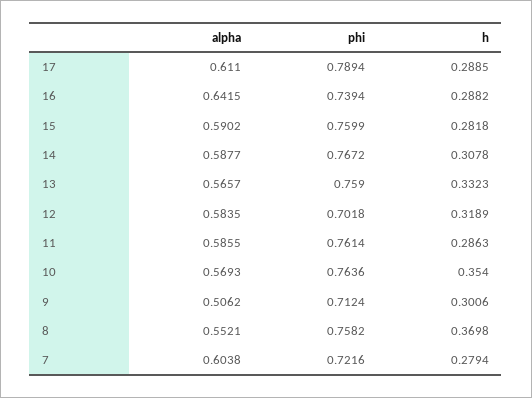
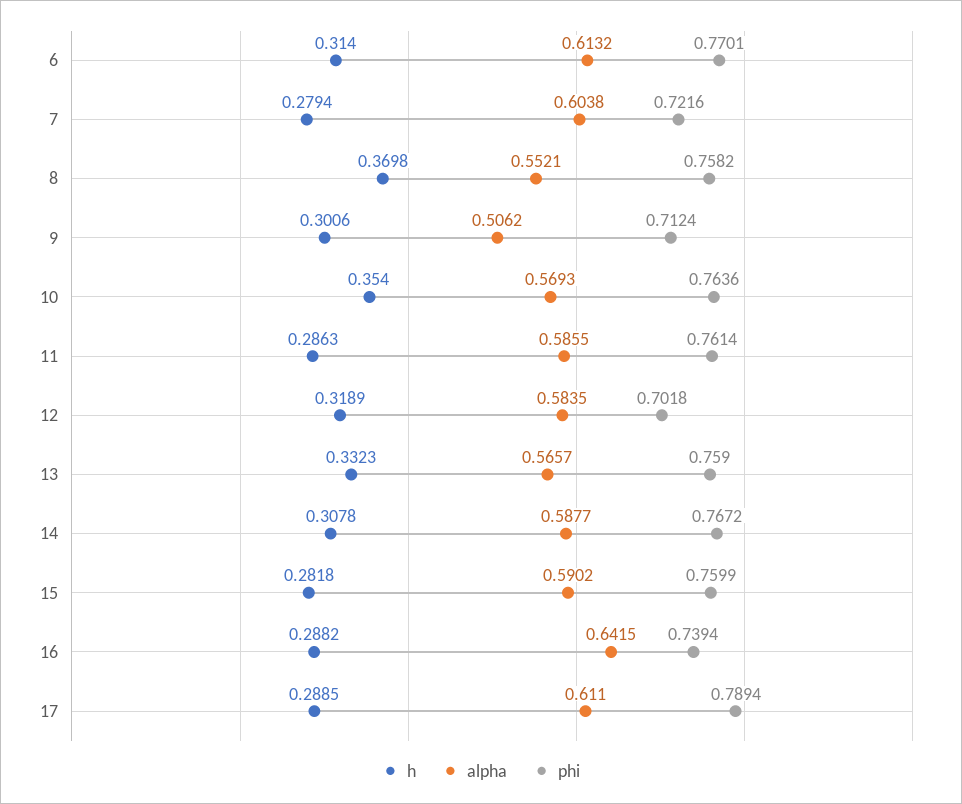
  {
    "alpha": {
      "17": 0.611,
      "16": 0.6415,
      "15": 0.5902,
      "14": 0.5877,
      "13": 0.5657,
      "12": 0.5835,
      "11": 0.5855,
      "10": 0.5693,
      "9": 0.5062,
      "8": 0.5521,
-     "7": 0.6038
+     "7": 0.6038,
+     "6": 0.6132
    },
    "phi": {
      "17": 0.7894,
      "16": 0.7394,
      "15": 0.7599,
      "14": 0.7672,
      "13": 0.759,
      "12": 0.7018,
      "11": 0.7614,
      "10": 0.7636,
      "9": 0.7124,
      "8": 0.7582,
-     "7": 0.7216
+     "7": 0.7216,
+     "6": 0.7701
    },
    "h": {
      "17": 0.2885,
      "16": 0.2882,
      "15": 0.2818,
      "14": 0.3078,
      "13": 0.3323,
      "12": 0.3189,
      "11": 0.2863,
      "10": 0.354,
      "9": 0.3006,
      "8": 0.3698,
-     "7": 0.2794
+     "7": 0.2794,
+     "6": 0.314
    }
  }

